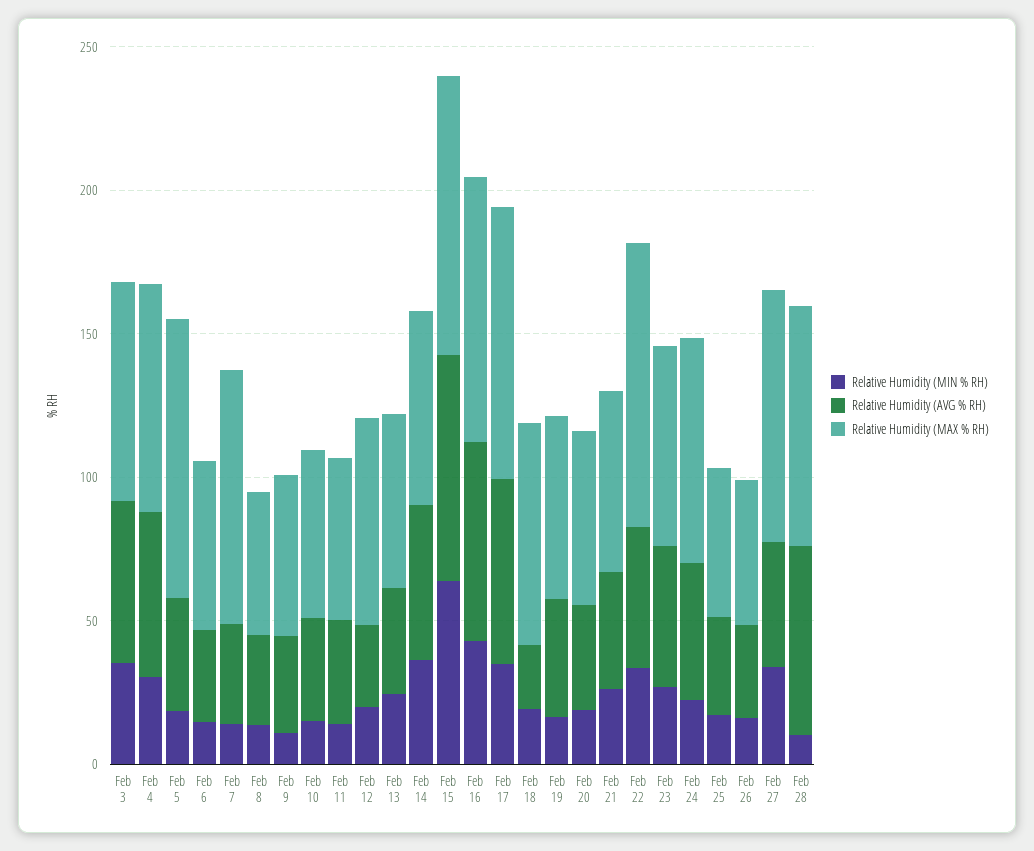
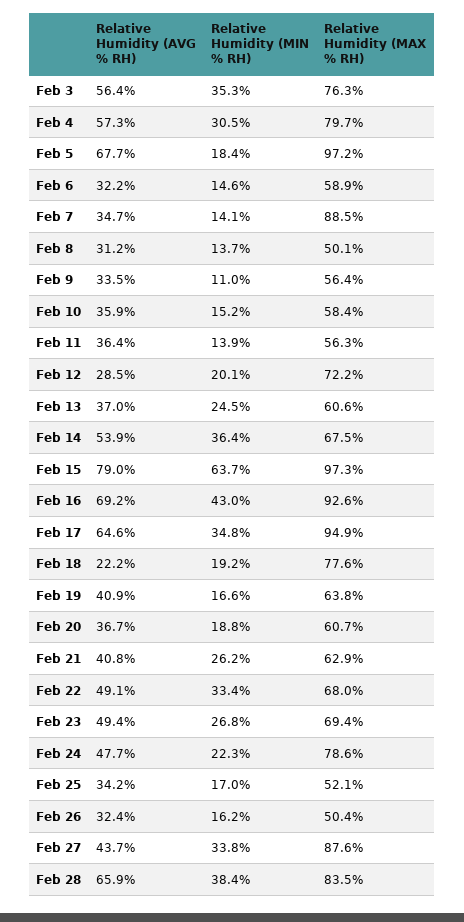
  {
    "Relative Humidity (MIN % RH)": {
      "Feb 3": 35.3,
      "Feb 4": 30.5,
      "Feb 5": 18.4,
      "Feb 6": 14.6,
      "Feb 7": 14.1,
      "Feb 8": 13.7,
      "Feb 9": 11,
      "Feb 10": 15.2,
      "Feb 11": 13.9,
      "Feb 12": 20.1,
      "Feb 13": 24.5,
      "Feb 14": 36.4,
      "Feb 15": 63.7,
      "Feb 16": 43,
      "Feb 17": 34.8,
      "Feb 18": 19.2,
      "Feb 19": 16.6,
      "Feb 20": 18.8,
      "Feb 21": 26.2,
      "Feb 22": 33.4,
      "Feb 23": 26.8,
      "Feb 24": 22.3,
      "Feb 25": 17,
      "Feb 26": 16.2,
      "Feb 27": 33.8,
-     "Feb 28": 10
+     "Feb 28": 38.4
    },
    "Relative Humidity (AVG % RH)": {
      "Feb 3": 56.4,
      "Feb 4": 57.3,
-     "Feb 5": 40,
+     "Feb 5": 67.7,
      "Feb 6": 32.2,
      "Feb 7": 34.7,
      "Feb 8": 31.2,
      "Feb 9": 33.5,
      "Feb 10": 35.9,
      "Feb 11": 36.4,
      "Feb 12": 28.5,
      "Feb 13": 37,
      "Feb 14": 53.9,
      "Feb 15": 79,
      "Feb 16": 69.2,
      "Feb 17": 64.6,
      "Feb 18": 22.2,
      "Feb 19": 40.9,
      "Feb 20": 36.7,
      "Feb 21": 40.8,
      "Feb 22": 49.1,
      "Feb 23": 49.4,
      "Feb 24": 47.7,
      "Feb 25": 34.2,
      "Feb 26": 32.4,
      "Feb 27": 43.7,
      "Feb 28": 65.9
    },
    "Relative Humidity (MAX % RH)": {
      "Feb 3": 76.3,
      "Feb 4": 79.7,
      "Feb 5": 97.2,
      "Feb 6": 58.9,
      "Feb 7": 88.5,
      "Feb 8": 50.1,
      "Feb 9": 56.4,
      "Feb 10": 58.4,
      "Feb 11": 56.3,
      "Feb 12": 72.2,
      "Feb 13": 60.6,
      "Feb 14": 67.5,
      "Feb 15": 97.3,
      "Feb 16": 92.6,
      "Feb 17": 94.9,
      "Feb 18": 77.6,
      "Feb 19": 63.8,
      "Feb 20": 60.7,
      "Feb 21": 62.9,
-     "Feb 22": 100,
+     "Feb 22": 68,
      "Feb 23": 69.4,
      "Feb 24": 78.6,
      "Feb 25": 52.1,
      "Feb 26": 50.4,
      "Feb 27": 87.6,
      "Feb 28": 83.5
    }
  }

